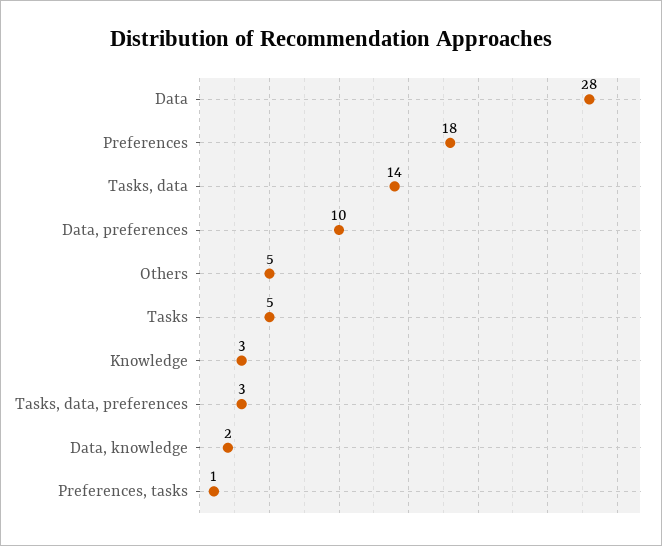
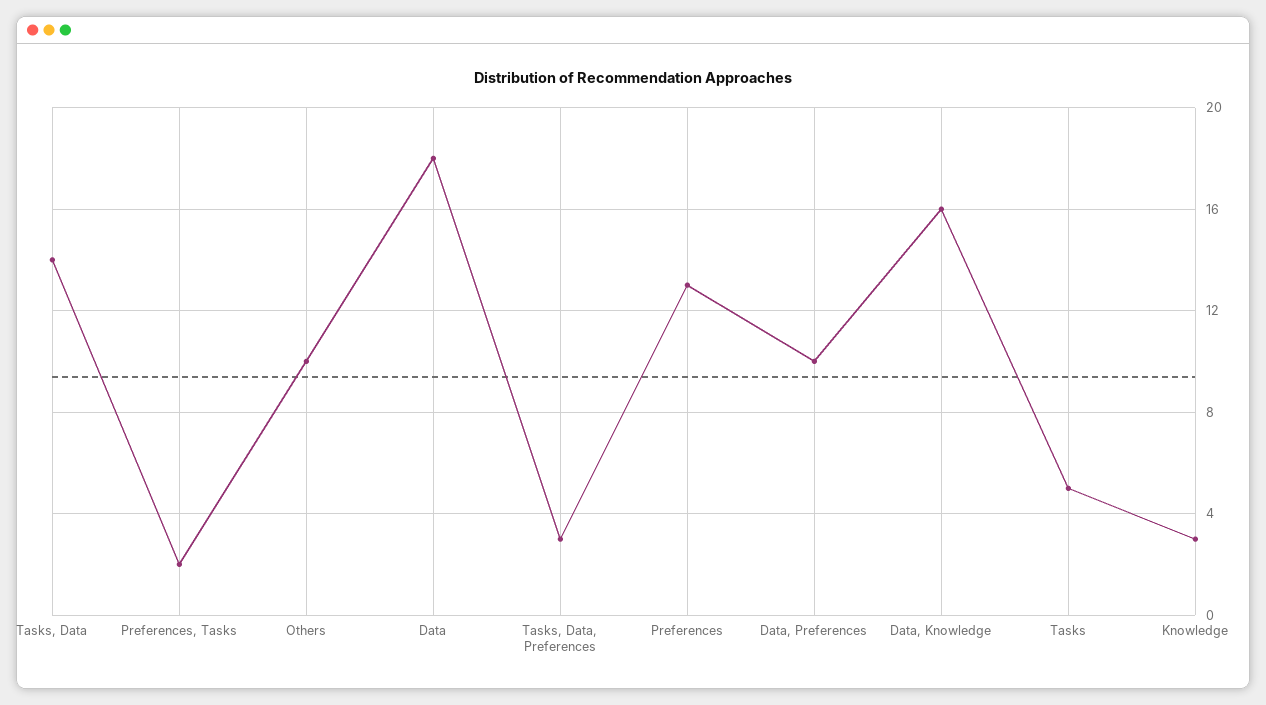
  {
-   "Data": 28,
+   "Data": 18,
-   "Preferences": 18,
+   "Preferences": 13,
    "Tasks, data": 14,
    "Data, preferences": 10,
-   "Others": 5,
+   "Others": 10,
    "Tasks": 5,
    "Knowledge": 3,
    "Tasks, data, preferences": 3,
-   "Data, knowledge": 2,
+   "Data, knowledge": 16,
-   "Preferences, tasks": 1
+   "Preferences, tasks": 2
  }

